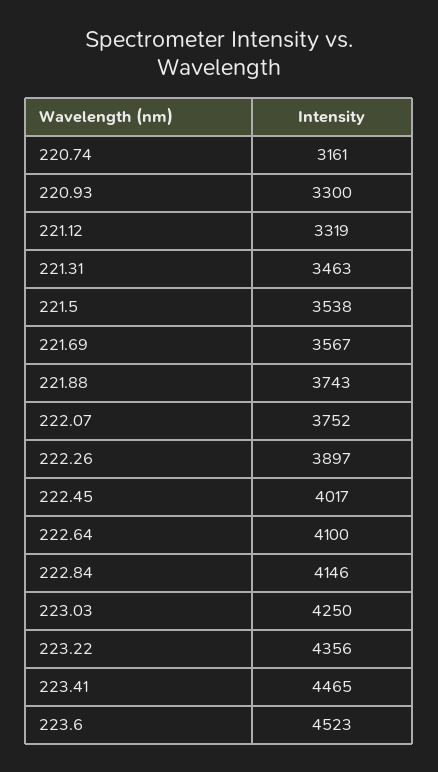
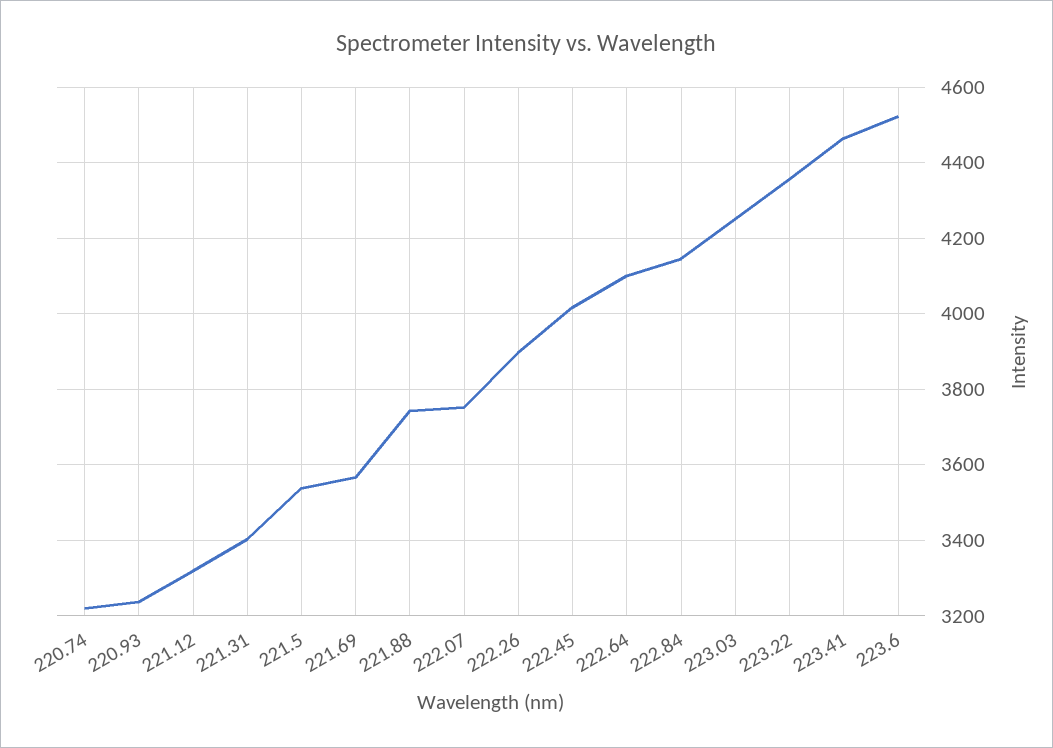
  {
-   "220.74": 3161,
+   "220.74": 3220,
-   "220.93": 3300,
+   "220.93": 3240,
    "221.12": 3319,
-   "221.31": 3463,
+   "221.31": 3400,
    "221.5": 3538,
    "221.69": 3567,
    "221.88": 3743,
    "222.07": 3752,
    "222.26": 3897,
    "222.45": 4017,
    "222.64": 4100,
    "222.84": 4146,
    "223.03": 4250,
    "223.22": 4356,
    "223.41": 4465,
    "223.6": 4523
  }

